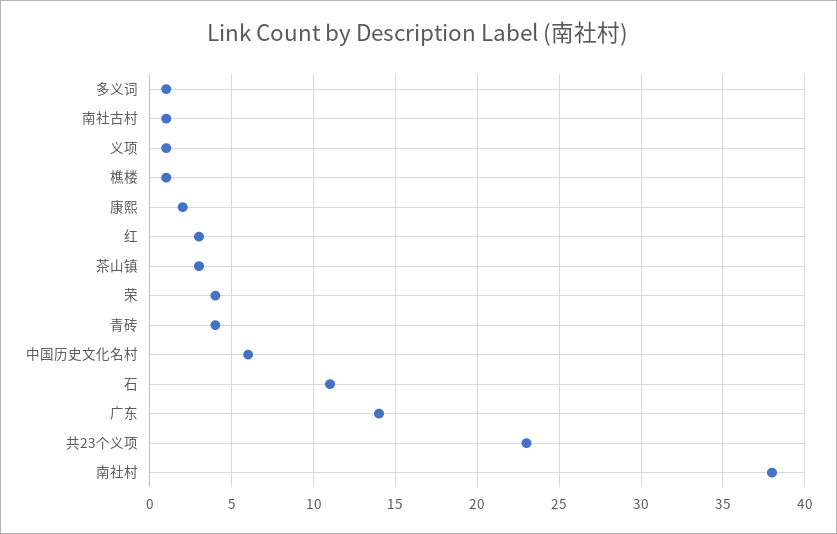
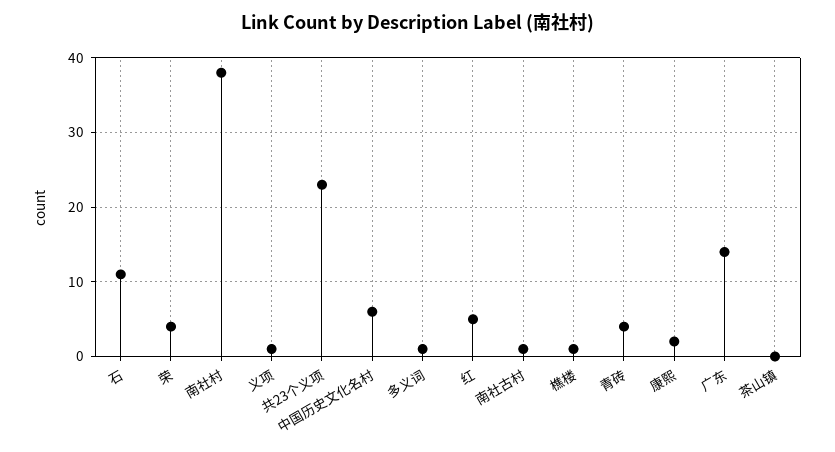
  {
    "多义词": 1,
    "南社古村": 1,
    "义项": 1,
    "樵楼": 1,
    "康熙": 2,
-   "红": 3,
+   "红": 5,
-   "茶山镇": 3,
+   "茶山镇": 0,
    "荣": 4,
    "青砖": 4,
    "中国历史文化名村": 6,
    "石": 11,
    "广东": 14,
    "共23个义项": 23,
    "南社村": 38
  }

